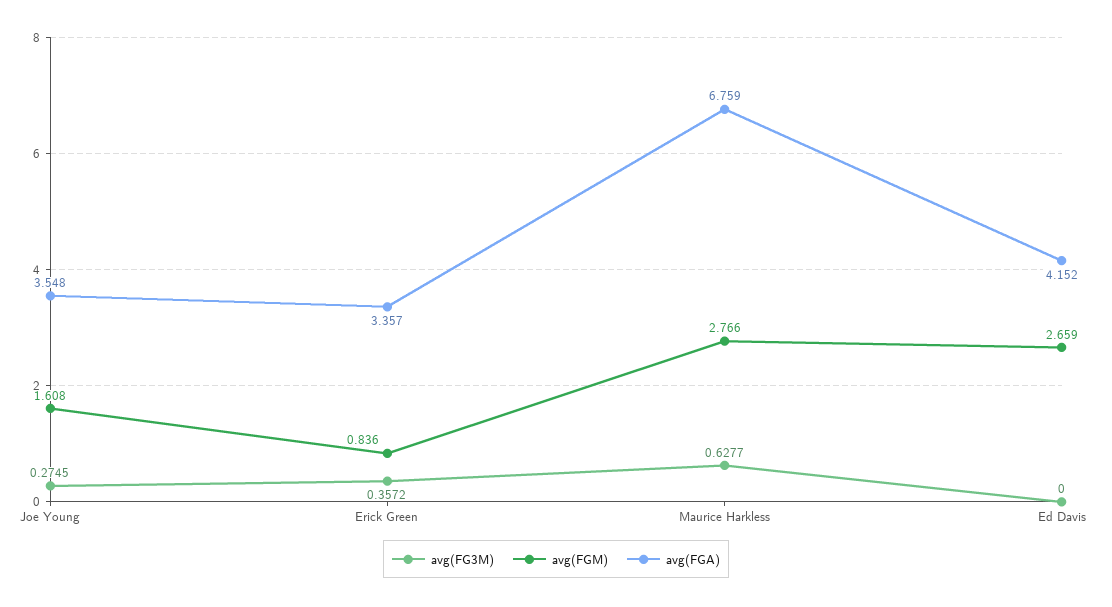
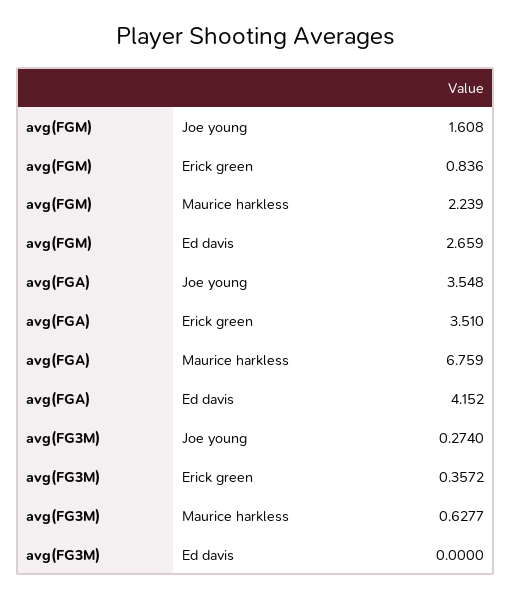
  {
    "avg(FG3M)": {
-     "Joe Young": 0.2745,
+     "Joe Young": 0.274,
      "Erick Green": 0.3572,
      "Maurice Harkless": 0.6277,
      "Ed Davis": 0
    },
    "avg(FGM)": {
      "Joe Young": 1.608,
      "Erick Green": 0.836,
-     "Maurice Harkless": 2.766,
+     "Maurice Harkless": 2.239,
      "Ed Davis": 2.659
    },
    "avg(FGA)": {
      "Joe Young": 3.548,
-     "Erick Green": 3.357,
+     "Erick Green": 3.51,
      "Maurice Harkless": 6.759,
      "Ed Davis": 4.152
    }
  }

